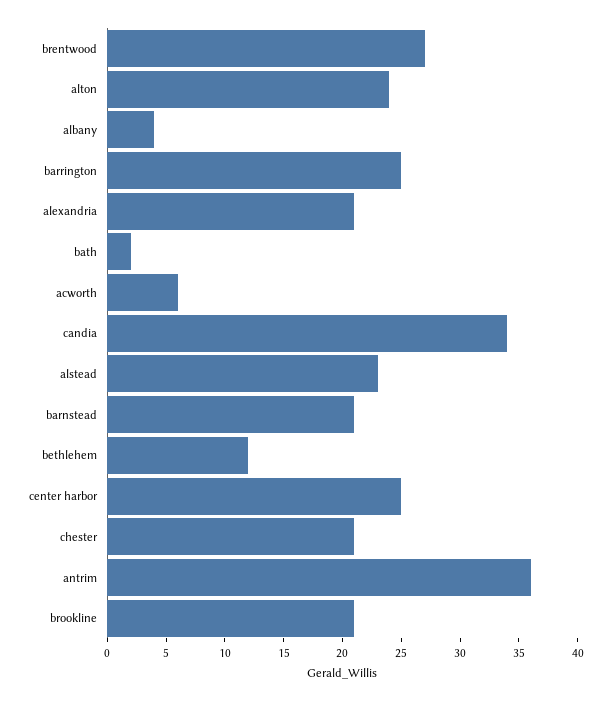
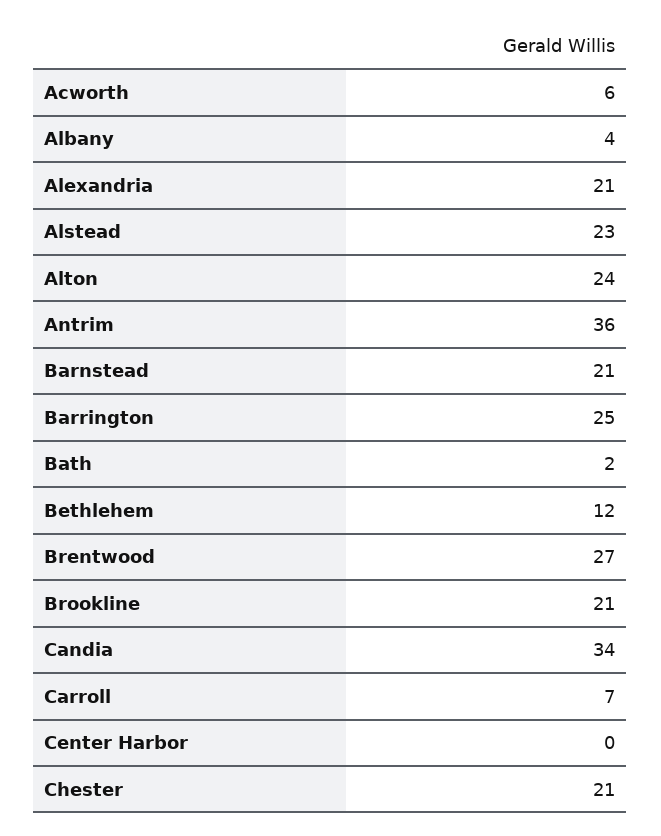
  {
    "brentwood": 27,
    "alton": 24,
    "albany": 4,
    "barrington": 25,
    "alexandria": 21,
    "bath": 2,
    "acworth": 6,
    "candia": 34,
    "alstead": 23,
    "barnstead": 21,
    "bethlehem": 12,
-   "center harbor": 25,
+   "center harbor": 0,
    "chester": 21,
    "antrim": 36,
-   "brookline": 21
+   "brookline": 21,
+   "Carroll": 7
  }

